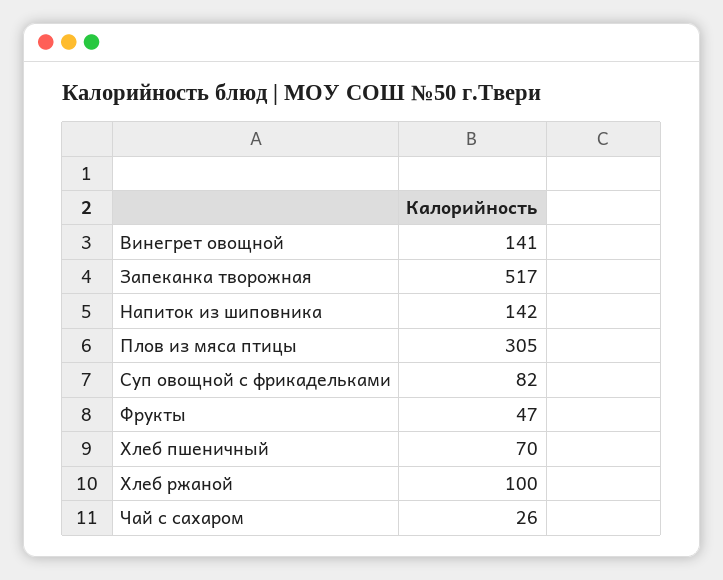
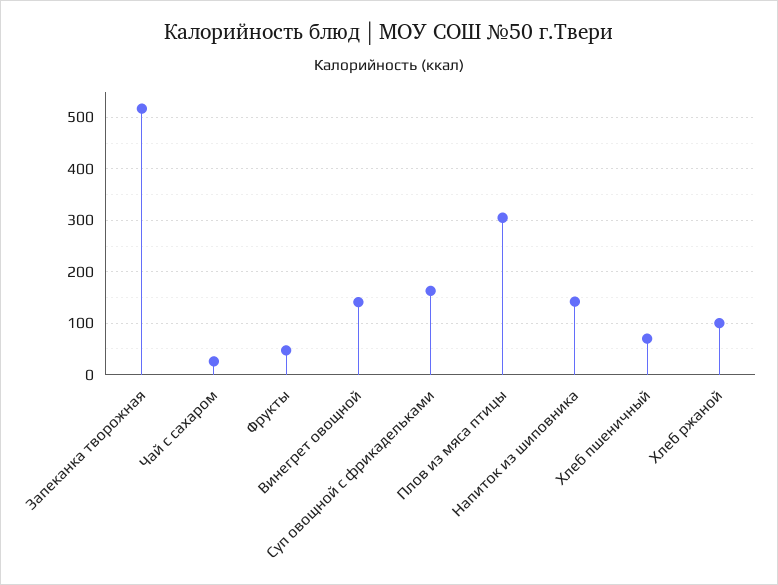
  {
    "Винегрет овощной": 141,
    "Запеканка творожная": 517,
    "Напиток из шиповника": 142,
    "Плов из мяса птицы": 305,
-   "Суп овощной с фрикадельками": 82,
+   "Суп овощной с фрикадельками": 160,
    "Фрукты": 47,
    "Хлеб пшеничный": 70,
    "Хлеб ржаной": 100,
    "Чай с сахаром": 26
  }

